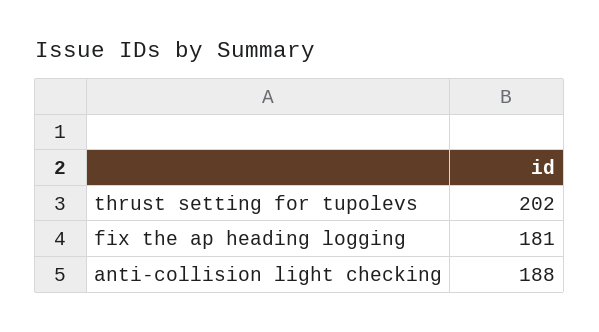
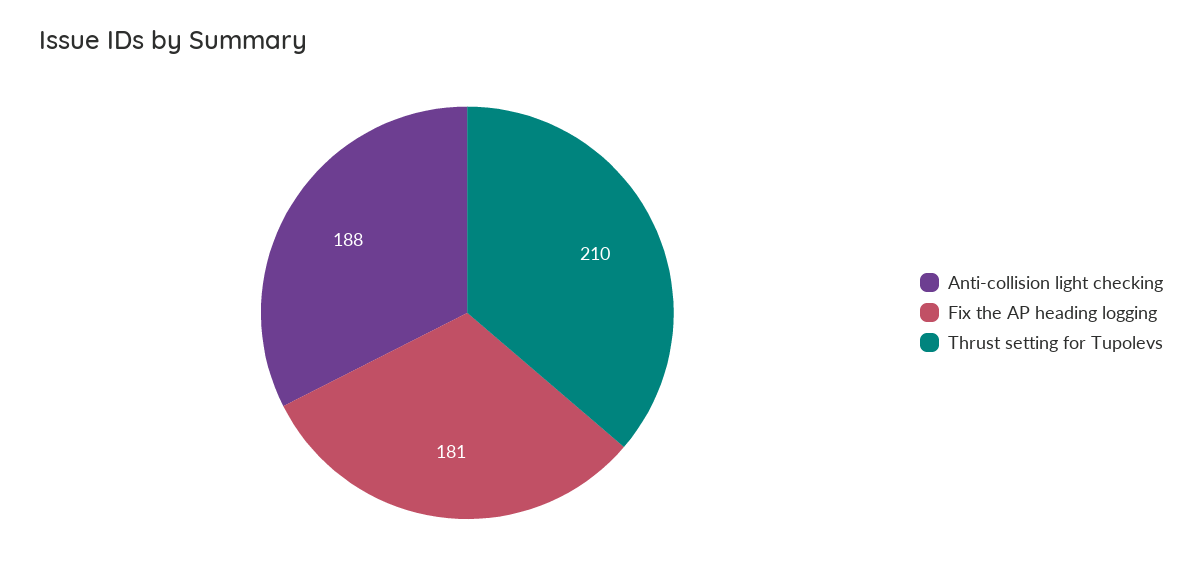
  {
-   "thrust setting for tupolevs": 202,
+   "thrust setting for tupolevs": 210,
    "fix the ap heading logging": 181,
    "anti-collision light checking": 188
  }

